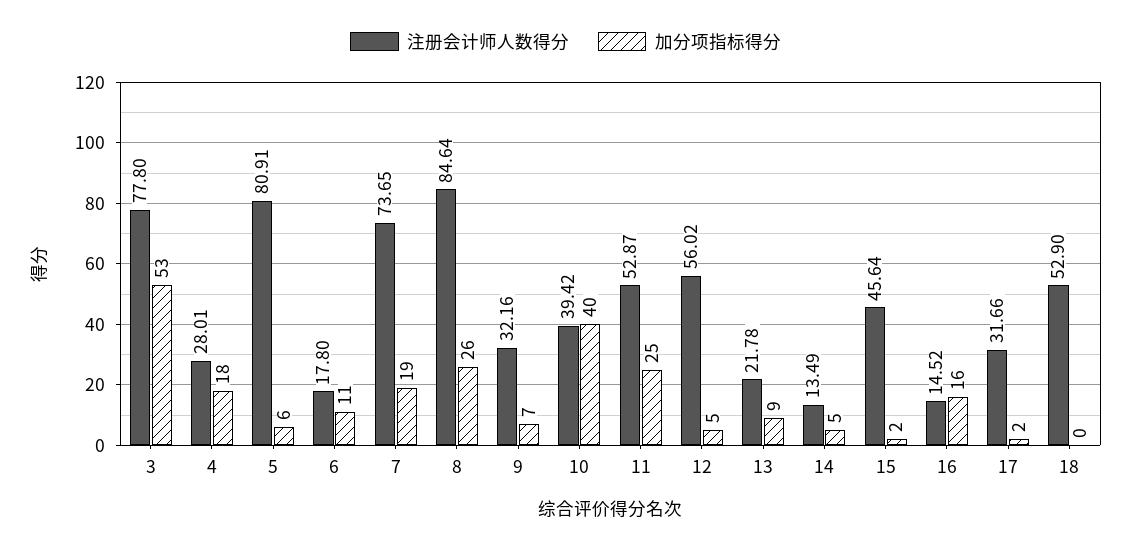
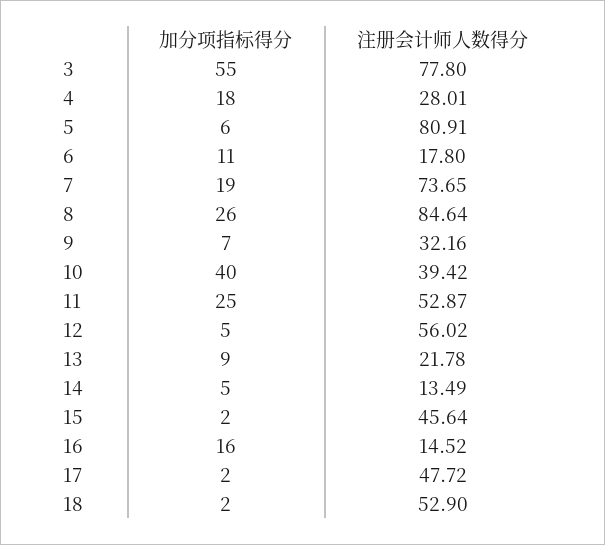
  {
    "注册会计师人数得分": {
      "3": 77.8,
      "4": 28.01,
      "5": 80.91,
      "6": 17.8,
      "7": 73.65,
      "8": 84.64,
      "9": 32.16,
      "10": 39.42,
      "11": 52.87,
      "12": 56.02,
      "13": 21.78,
      "14": 13.49,
      "15": 45.64,
      "16": 14.52,
-     "17": 31.66,
+     "17": 47.72,
      "18": 52.9
    },
    "加分项指标得分": {
-     "3": 53,
+     "3": 55,
      "4": 18,
      "5": 6,
      "6": 11,
      "7": 19,
      "8": 26,
      "9": 7,
      "10": 40,
      "11": 25,
      "12": 5,
      "13": 9,
      "14": 5,
      "15": 2,
      "16": 16,
      "17": 2,
-     "18": 0
+     "18": 2
    }
  }

